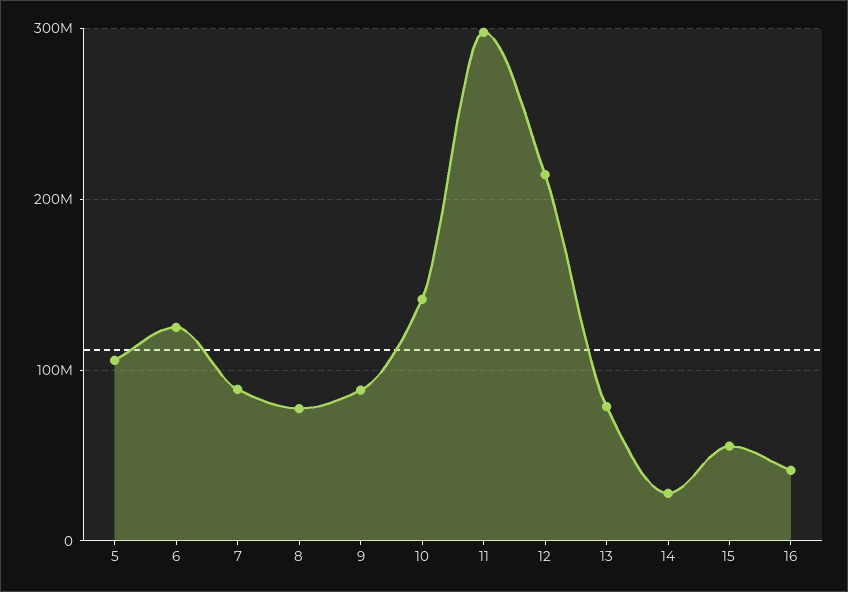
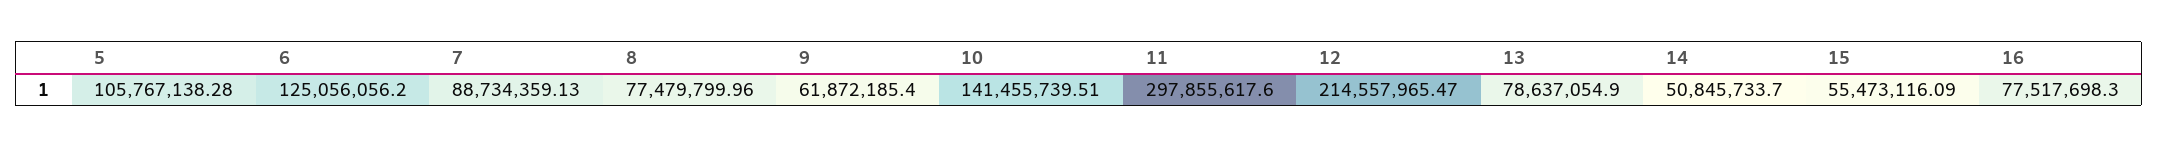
  {
    "5": 105767138.28,
    "6": 125056056.2,
    "7": 88734359.13,
    "8": 77479799.96,
-   "9": 90000000,
+   "9": 61872185.4,
    "10": 141455739.51,
    "11": 297855617.6,
    "12": 214557965.47,
    "13": 78637054.9,
-   "14": 30000000,
+   "14": 50845733.7,
    "15": 55473116.09,
-   "16": 40000000
+   "16": 77517698.3
  }

